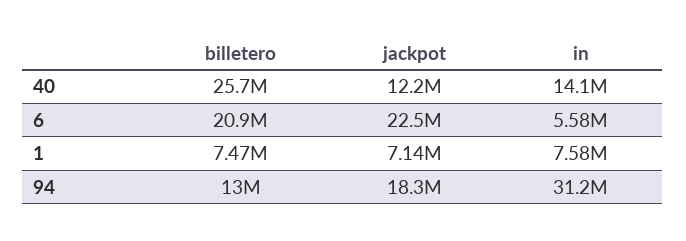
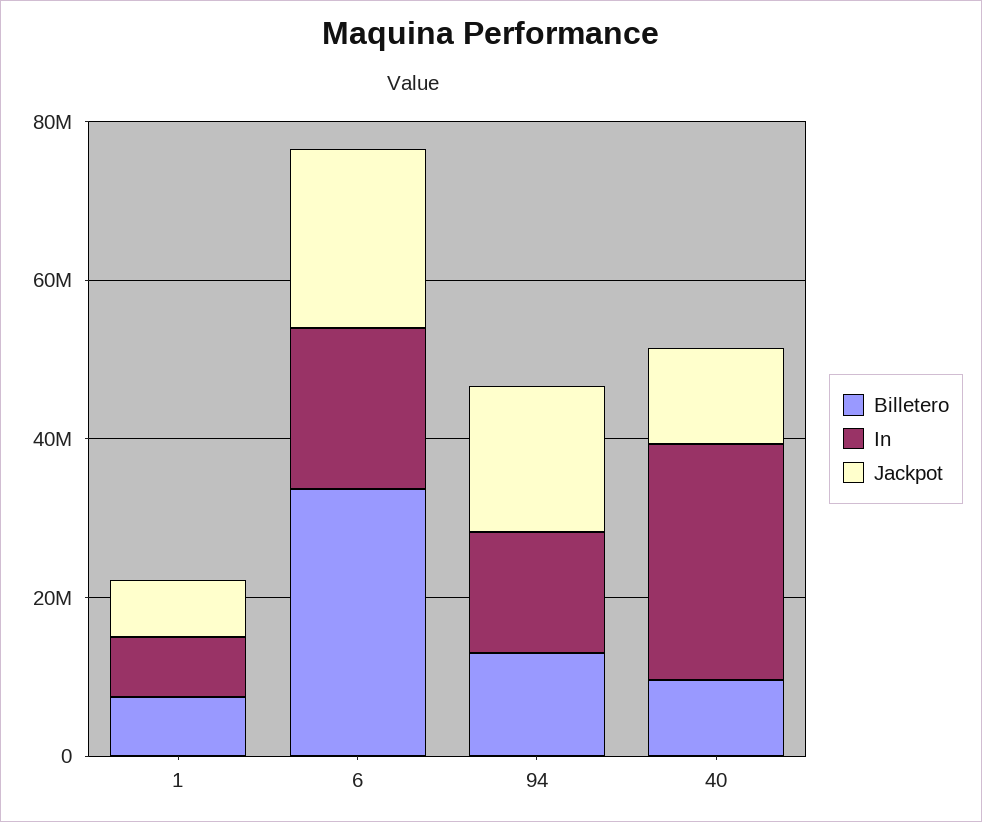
  {
    "billetero": {
-     "40": 25700000,
+     "40": 10000000,
-     "6": 20900000,
+     "6": 35000000,
      "1": 7470000,
      "94": 13000000
    },
    "jackpot": {
      "40": 12200000,
      "6": 22500000,
      "1": 7140000,
      "94": 18300000
    },
    "in": {
-     "40": 14100000,
+     "40": 30000000,
-     "6": 5580000,
+     "6": 20000000,
      "1": 7580000,
-     "94": 31200000
+     "94": 15000000
    }
  }

